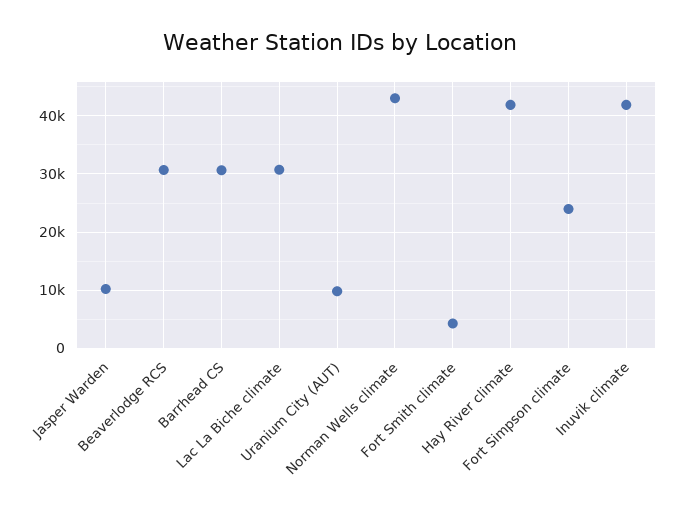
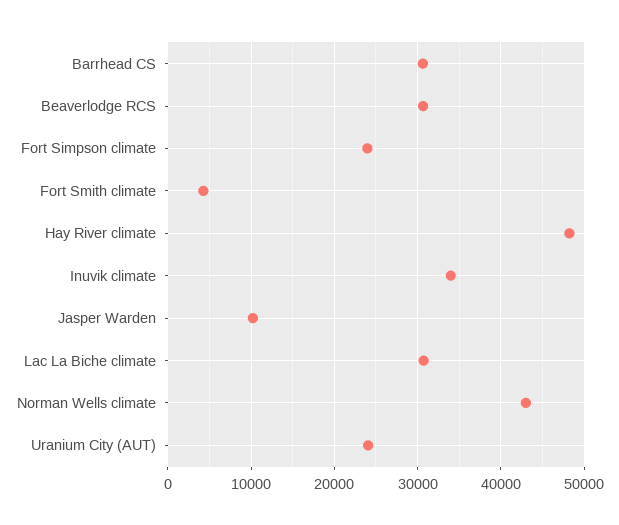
  {
    "Jasper Warden": 10000,
    "Beaverlodge RCS": 31000,
    "Barrhead CS": 31000,
    "Lac La Biche climate": 31000,
-   "Uranium City (AUT)": 10000,
+   "Uranium City (AUT)": 24000,
    "Norman Wells climate": 43000,
    "Fort Smith climate": 4000,
-   "Hay River climate": 42000,
+   "Hay River climate": 48000,
    "Fort Simpson climate": 24000,
-   "Inuvik climate": 42000
+   "Inuvik climate": 34000
  }

